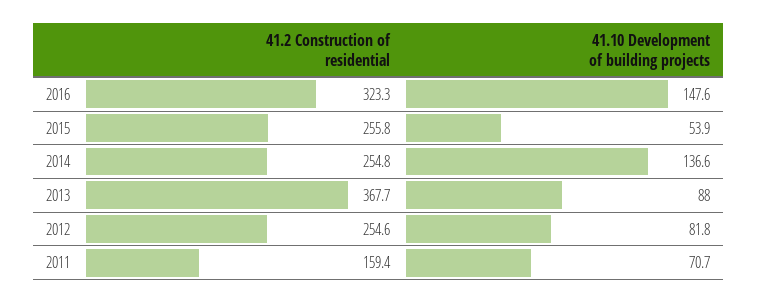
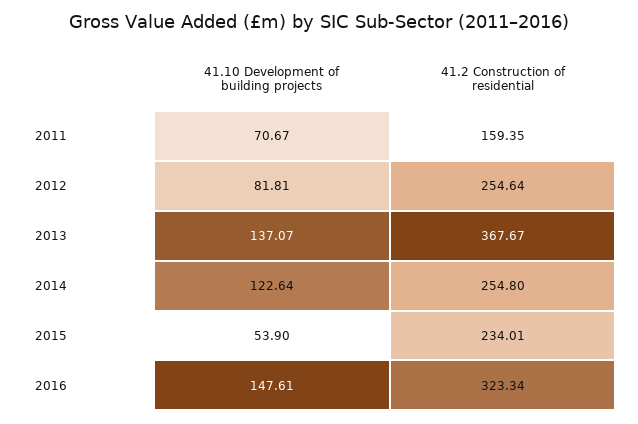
  {
    "41.2 Construction of residential": {
      "2016": 323.34,
-     "2015": 255.8,
+     "2015": 234.01,
      "2014": 254.8,
      "2013": 367.67,
      "2012": 254.64,
      "2011": 159.35
    },
    "41.10 Development of building projects": {
      "2016": 147.61,
      "2015": 53.9,
-     "2014": 136.6,
+     "2014": 122.64,
-     "2013": 88,
+     "2013": 137.07,
      "2012": 81.81,
      "2011": 70.67
    }
  }

